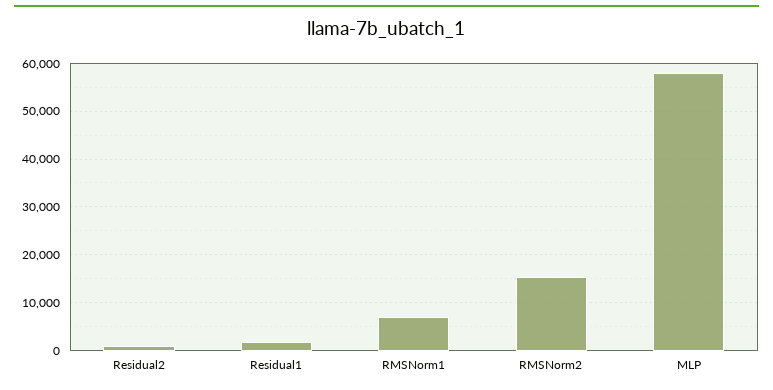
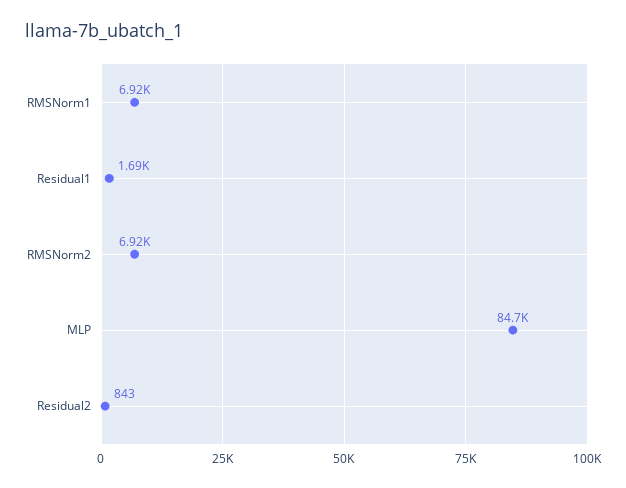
  {
    "Residual2": 843,
    "Residual1": 1690,
    "RMSNorm1": 6920,
-   "RMSNorm2": 16000,
+   "RMSNorm2": 6920,
-   "MLP": 58000
+   "MLP": 84700
  }

